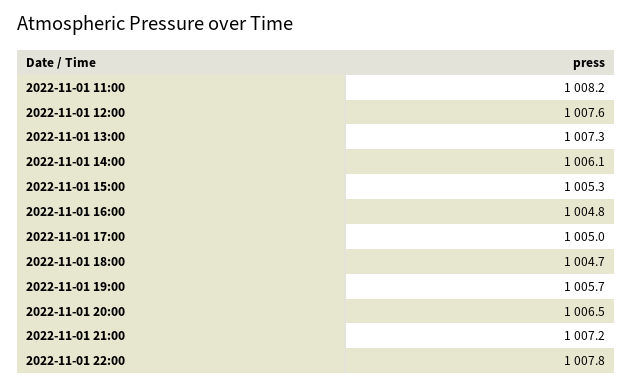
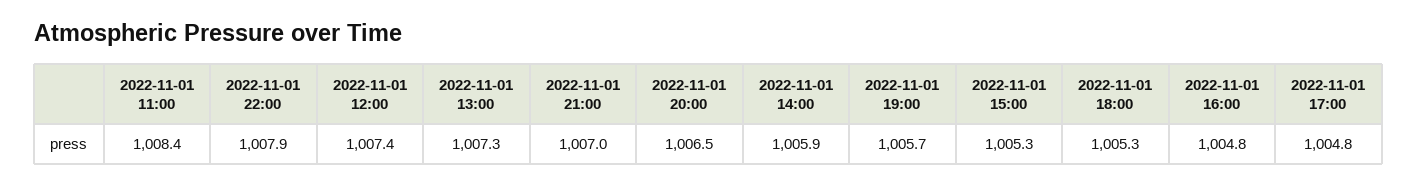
  {
-   "2022-11-01 11:00": 1008.2,
+   "2022-11-01 11:00": 1008.4,
-   "2022-11-01 12:00": 1007.6,
+   "2022-11-01 12:00": 1007.4,
    "2022-11-01 13:00": 1007.3,
-   "2022-11-01 14:00": 1006.1,
+   "2022-11-01 14:00": 1005.9,
    "2022-11-01 15:00": 1005.3,
    "2022-11-01 16:00": 1004.8,
-   "2022-11-01 17:00": 1005,
+   "2022-11-01 17:00": 1004.8,
-   "2022-11-01 18:00": 1004.7,
+   "2022-11-01 18:00": 1005.3,
    "2022-11-01 19:00": 1005.7,
    "2022-11-01 20:00": 1006.5,
-   "2022-11-01 21:00": 1007.2,
+   "2022-11-01 21:00": 1007,
-   "2022-11-01 22:00": 1007.8
+   "2022-11-01 22:00": 1007.9
  }

